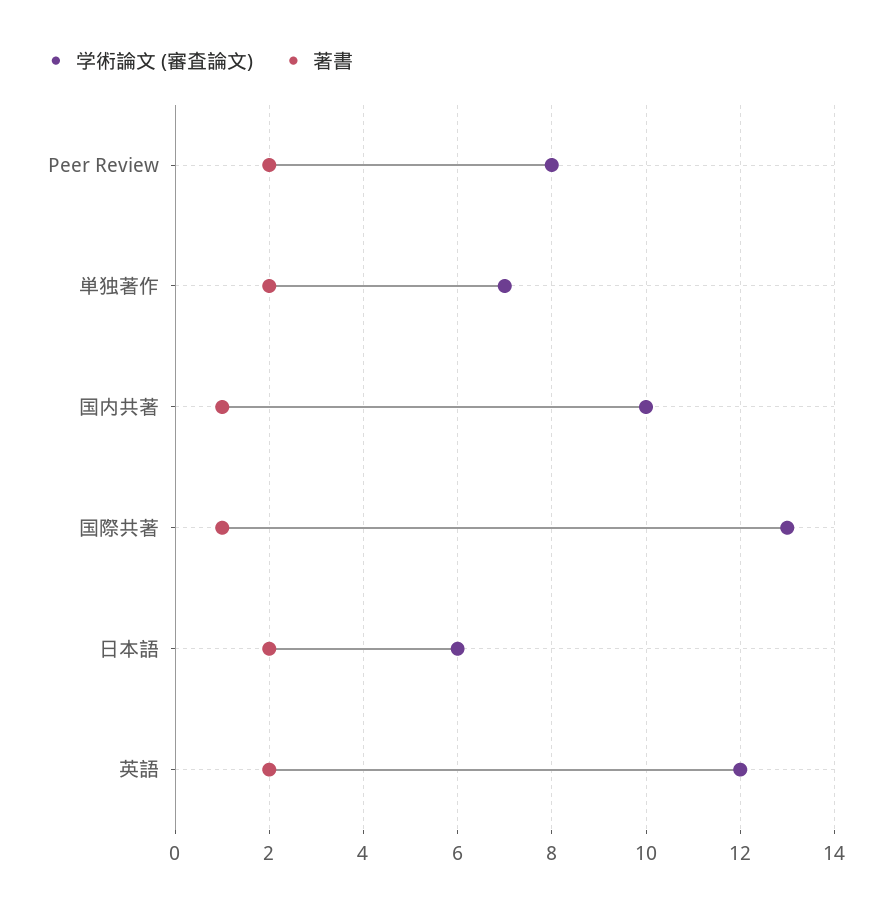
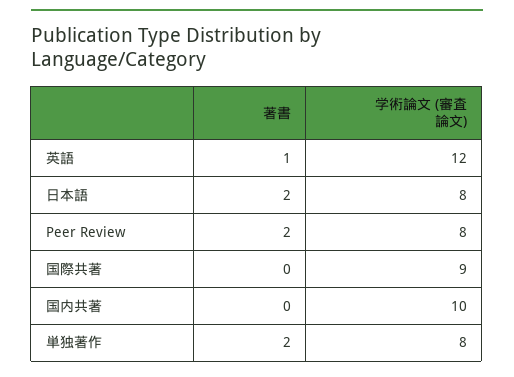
  {
    "学術論文 (審査論文)": {
      "Peer Review": 8,
-     "単独著作": 7,
+     "単独著作": 8,
      "国内共著": 10,
-     "国際共著": 13,
+     "国際共著": 9,
-     "日本語": 6,
+     "日本語": 8,
      "英語": 12
    },
    "著書": {
      "Peer Review": 2,
      "単独著作": 2,
-     "国内共著": 1,
+     "国内共著": 0,
-     "国際共著": 1,
+     "国際共著": 0,
      "日本語": 2,
-     "英語": 2
+     "英語": 1
    }
  }

